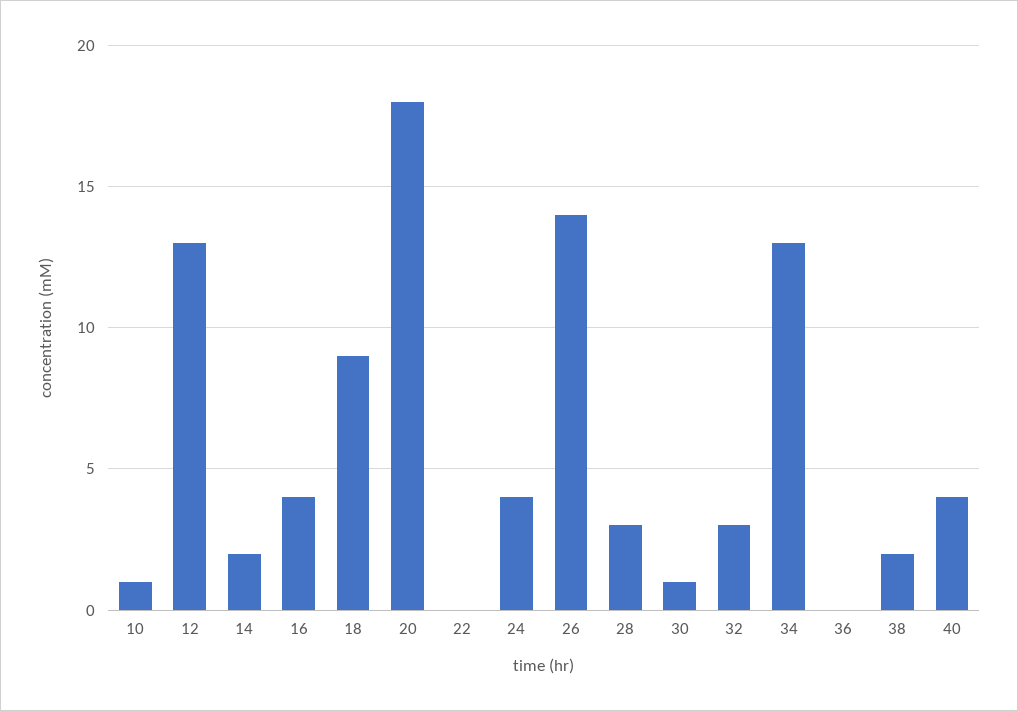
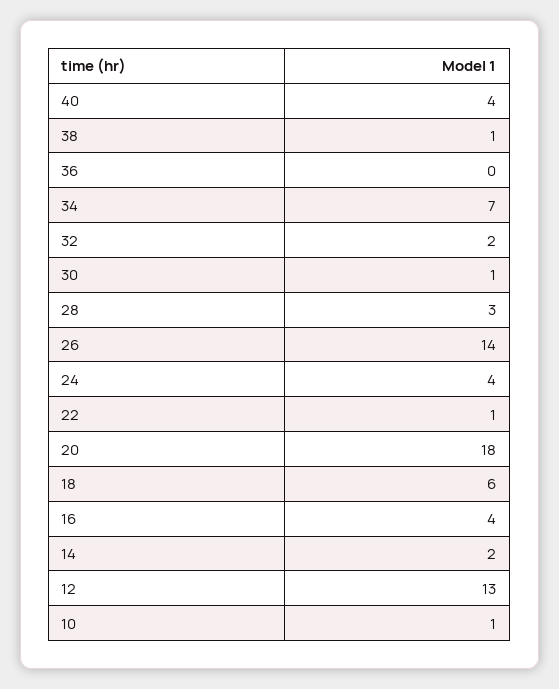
  {
    "10": 1,
    "12": 13,
    "14": 2,
    "16": 4,
-   "18": 9,
+   "18": 6,
    "20": 18,
-   "22": 0,
+   "22": 1,
    "24": 4,
    "26": 14,
    "28": 3,
    "30": 1,
-   "32": 3,
+   "32": 2,
-   "34": 13,
+   "34": 7,
    "36": 0,
-   "38": 2,
+   "38": 1,
    "40": 4
  }

